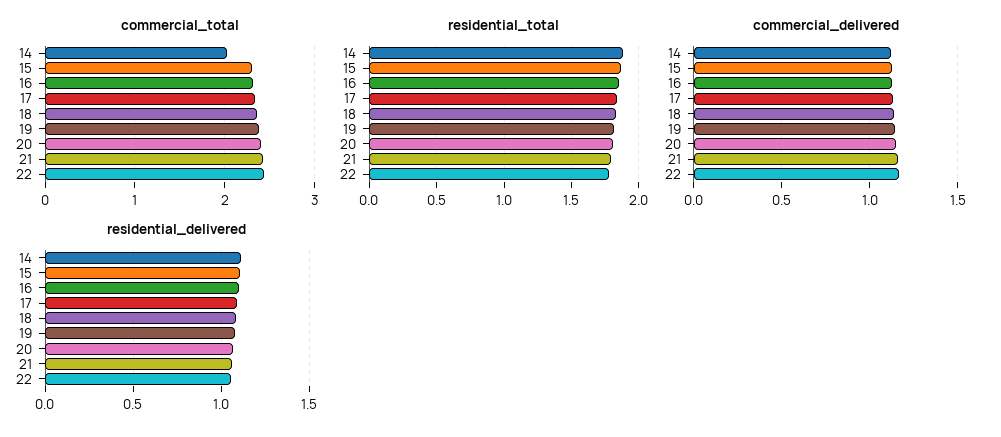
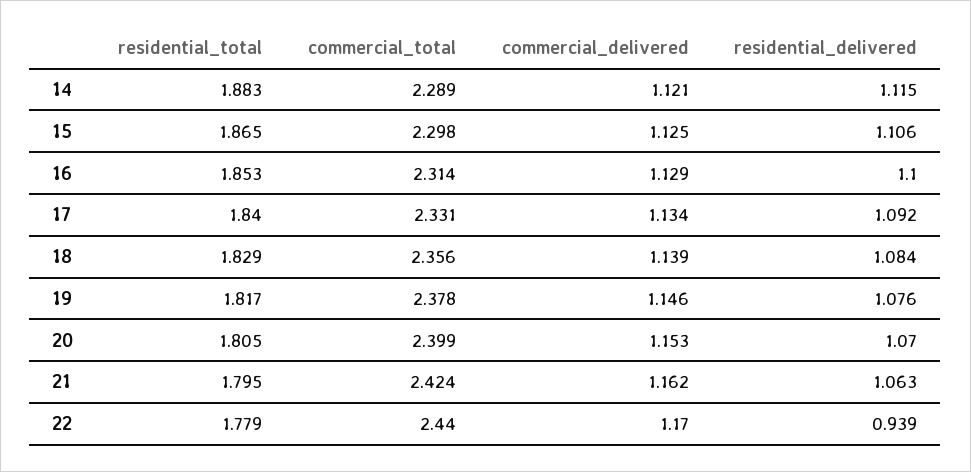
  {
    "commercial_total": {
-     "14": 2,
+     "14": 2.289,
      "15": 2.298,
      "16": 2.314,
      "17": 2.331,
      "18": 2.356,
      "19": 2.378,
      "20": 2.399,
      "21": 2.424,
      "22": 2.44
    },
    "residential_total": {
      "14": 1.883,
      "15": 1.865,
      "16": 1.853,
      "17": 1.84,
      "18": 1.829,
      "19": 1.817,
      "20": 1.805,
      "21": 1.795,
      "22": 1.779
    },
    "commercial_delivered": {
      "14": 1.121,
      "15": 1.125,
      "16": 1.129,
      "17": 1.134,
      "18": 1.139,
      "19": 1.146,
      "20": 1.153,
      "21": 1.162,
      "22": 1.17
    },
    "residential_delivered": {
      "14": 1.115,
      "15": 1.106,
      "16": 1.1,
      "17": 1.092,
      "18": 1.084,
      "19": 1.076,
      "20": 1.07,
      "21": 1.063,
-     "22": 1.05
+     "22": 0.939
    }
  }

